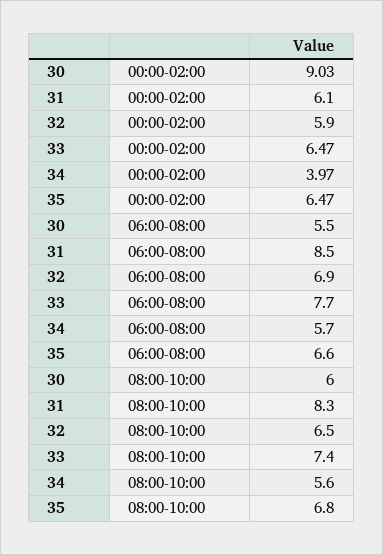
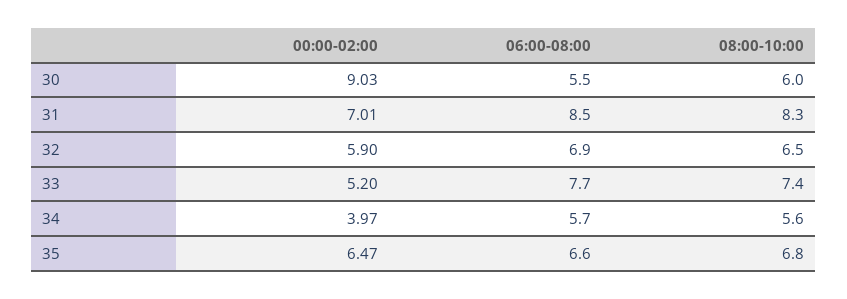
  {
    "30": {
      "00:00-02:00": 9.03,
      "06:00-08:00": 5.5,
      "08:00-10:00": 6
    },
    "31": {
-     "00:00-02:00": 6.1,
+     "00:00-02:00": 7.01,
      "06:00-08:00": 8.5,
      "08:00-10:00": 8.3
    },
    "32": {
      "00:00-02:00": 5.9,
      "06:00-08:00": 6.9,
      "08:00-10:00": 6.5
    },
    "33": {
-     "00:00-02:00": 6.47,
+     "00:00-02:00": 5.2,
      "06:00-08:00": 7.7,
      "08:00-10:00": 7.4
    },
    "34": {
      "00:00-02:00": 3.97,
      "06:00-08:00": 5.7,
      "08:00-10:00": 5.6
    },
    "35": {
      "00:00-02:00": 6.47,
      "06:00-08:00": 6.6,
      "08:00-10:00": 6.8
    }
  }

